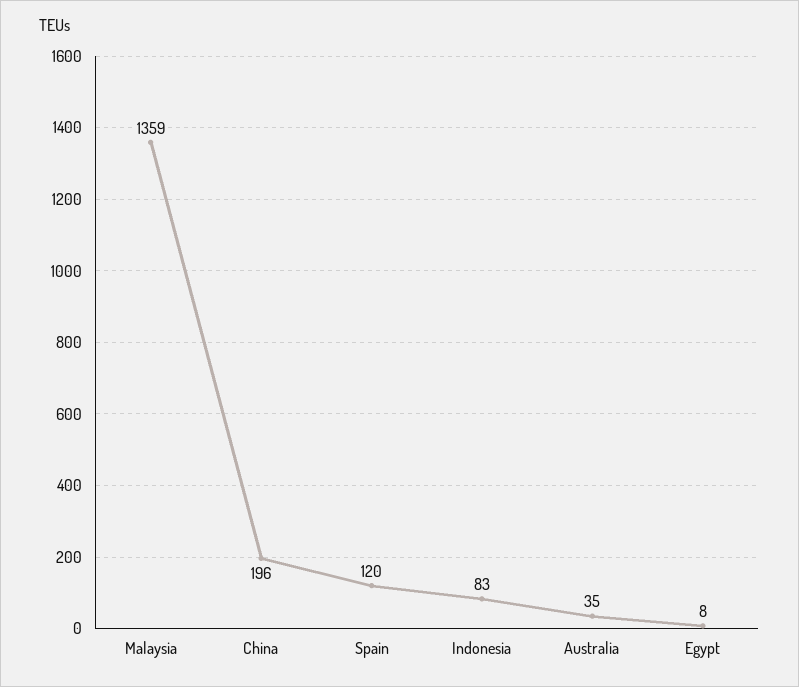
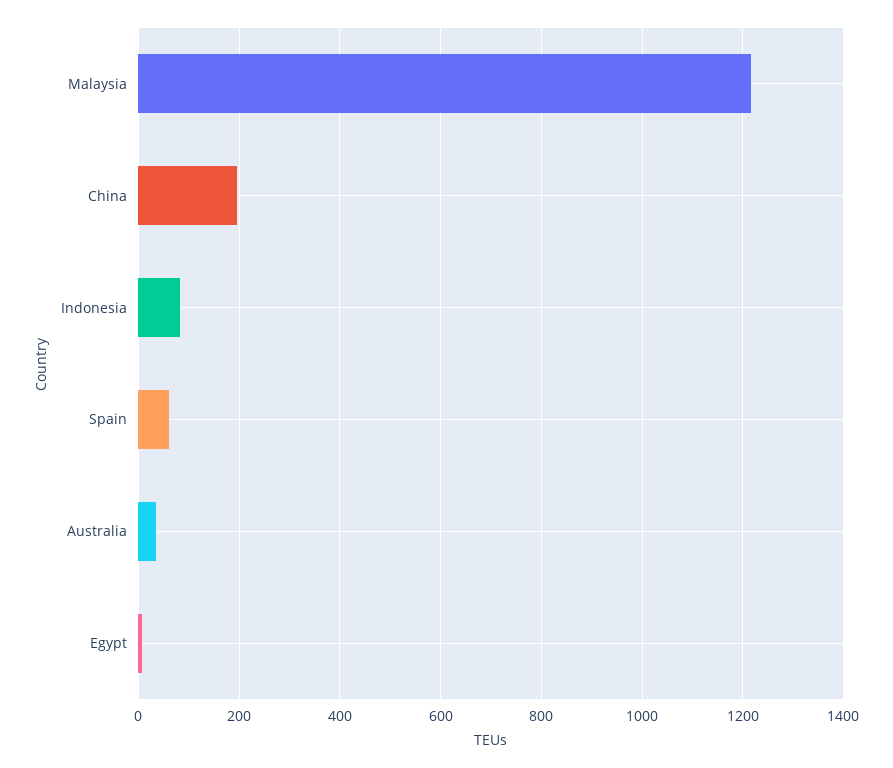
  {
-   "Malaysia": 1359,
+   "Malaysia": 1220,
    "China": 196,
-   "Spain": 120,
+   "Spain": 60,
    "Indonesia": 83,
    "Australia": 35,
    "Egypt": 8
  }

